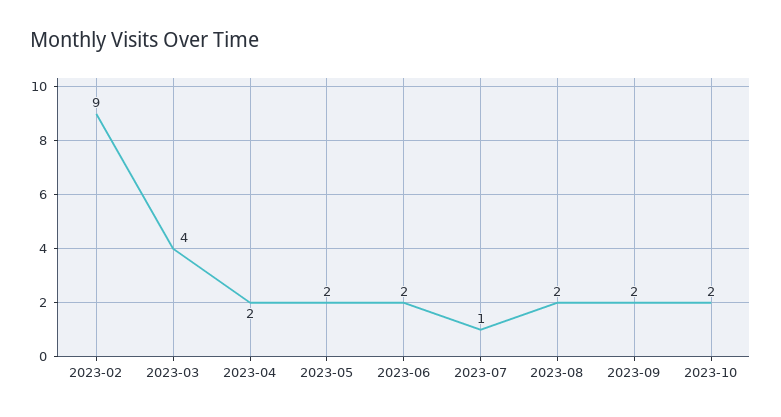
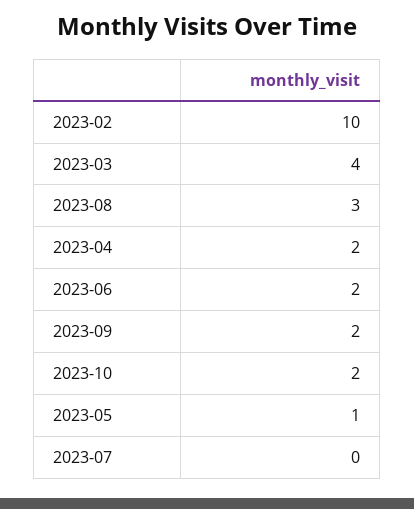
  {
-   "2023-02": 9,
+   "2023-02": 10,
    "2023-03": 4,
    "2023-04": 2,
-   "2023-05": 2,
+   "2023-05": 1,
    "2023-06": 2,
-   "2023-07": 1,
+   "2023-07": 0,
-   "2023-08": 2,
+   "2023-08": 3,
    "2023-09": 2,
    "2023-10": 2
  }

